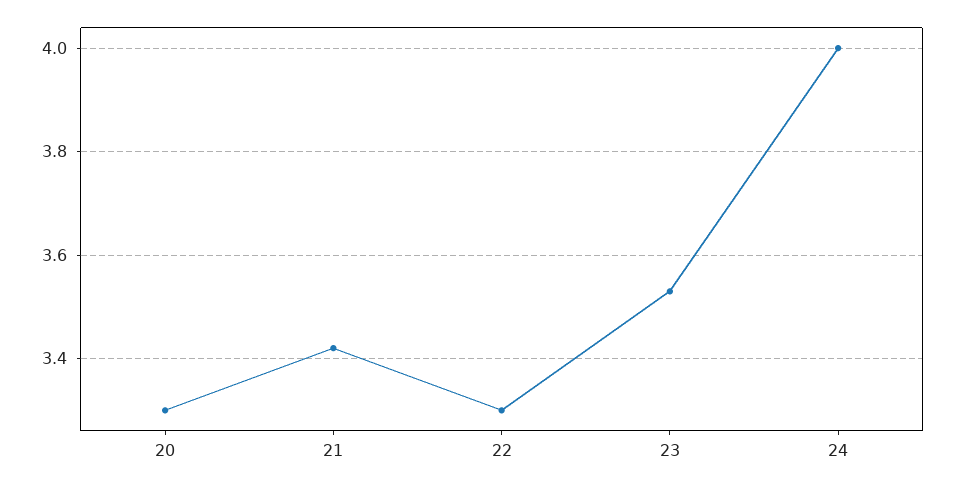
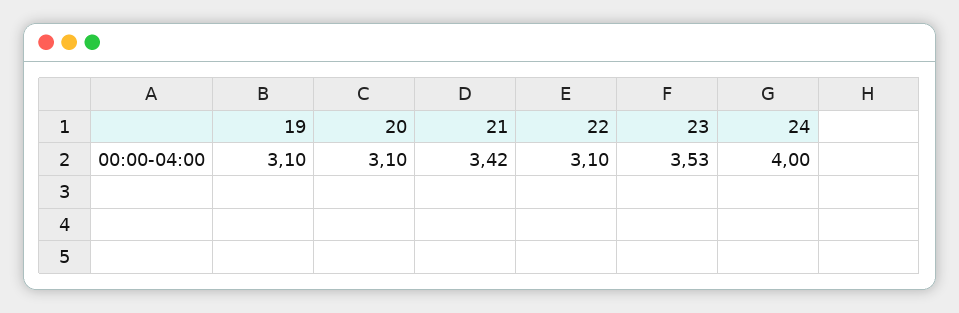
  {
-   "20": 3.3,
+   "20": 3.1,
    "21": 3.42,
-   "22": 3.3,
+   "22": 3.1,
    "23": 3.53,
-   "24": 4
+   "24": 4,
+   "19": 3.1
  }

